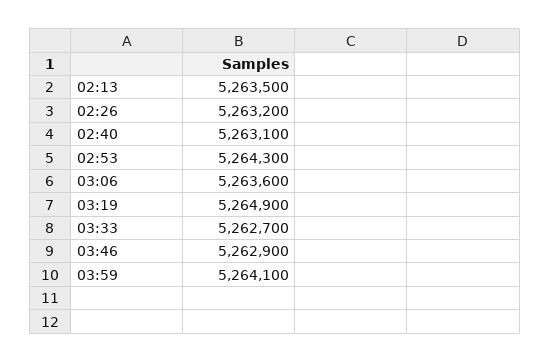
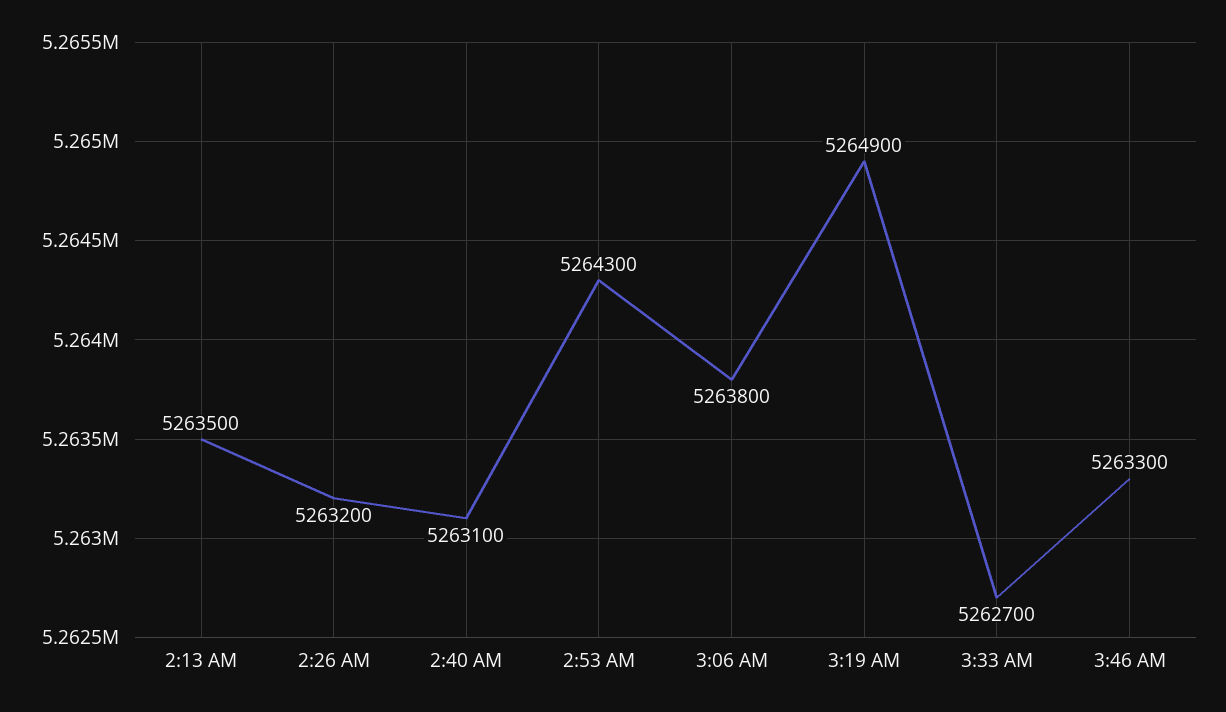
  {
    "02:13": 5263500,
    "02:26": 5263200,
    "02:40": 5263100,
    "02:53": 5264300,
-   "03:06": 5263600,
+   "03:06": 5263800,
    "03:19": 5264900,
    "03:33": 5262700,
-   "03:46": 5262900,
+   "03:46": 5263300
-   "03:59": 5264100
  }

